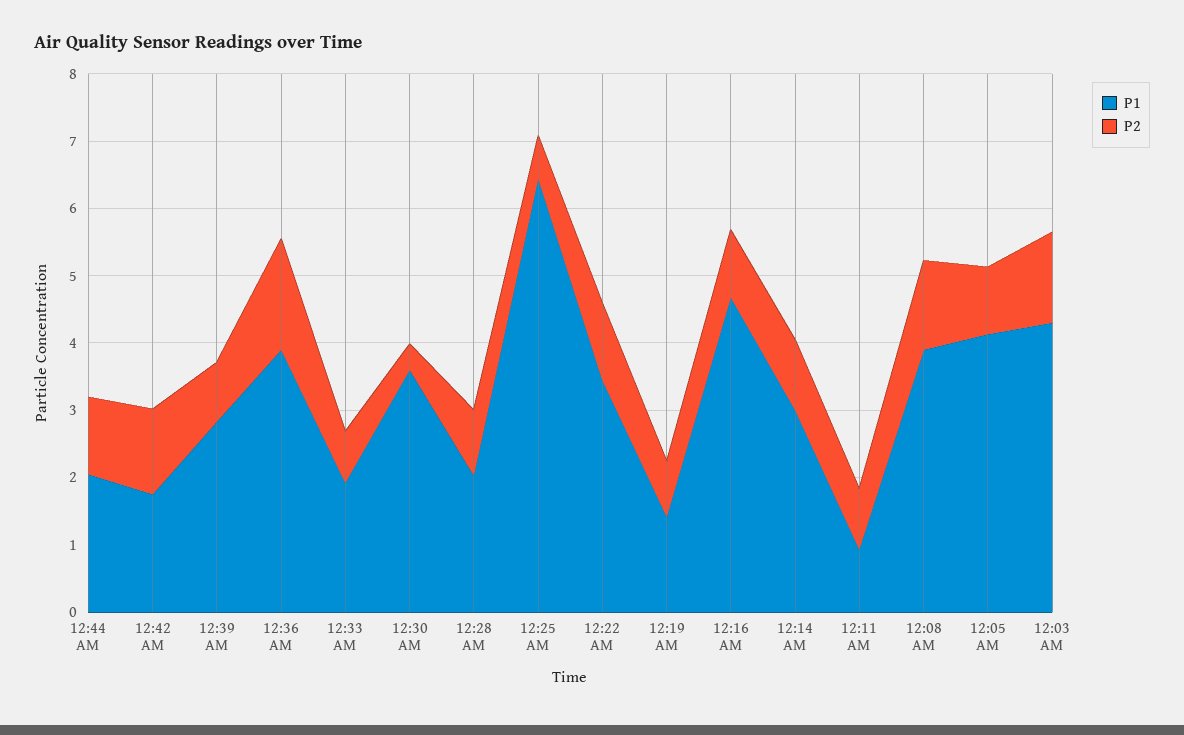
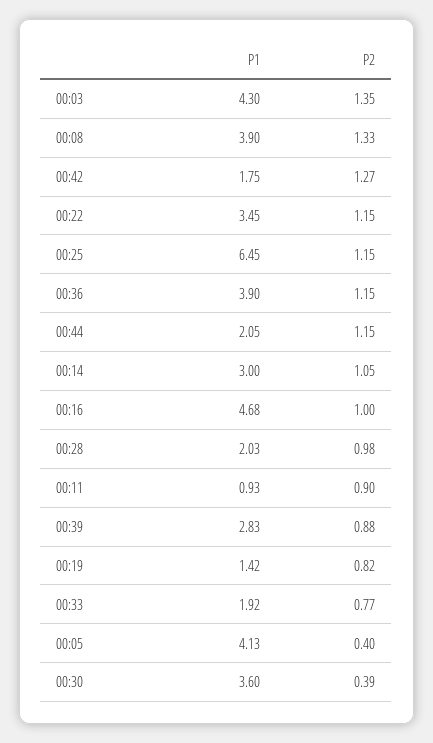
  {
    "P1": {
      "12:44 AM": 2.05,
      "12:42 AM": 1.75,
      "12:39 AM": 2.83,
      "12:36 AM": 3.9,
      "12:33 AM": 1.92,
      "12:30 AM": 3.6,
      "12:28 AM": 2.03,
      "12:25 AM": 6.45,
      "12:22 AM": 3.45,
      "12:19 AM": 1.42,
      "12:16 AM": 4.68,
      "12:14 AM": 3,
      "12:11 AM": 0.93,
      "12:08 AM": 3.9,
      "12:05 AM": 4.13,
      "12:03 AM": 4.3
    },
    "P2": {
      "12:44 AM": 1.15,
      "12:42 AM": 1.27,
      "12:39 AM": 0.88,
-     "12:36 AM": 1.6,
+     "12:36 AM": 1.15,
      "12:33 AM": 0.77,
      "12:30 AM": 0.39,
      "12:28 AM": 0.98,
-     "12:25 AM": 0.6,
+     "12:25 AM": 1.15,
      "12:22 AM": 1.15,
      "12:19 AM": 0.82,
      "12:16 AM": 1,
      "12:14 AM": 1.05,
      "12:11 AM": 0.9,
      "12:08 AM": 1.33,
-     "12:05 AM": 1,
+     "12:05 AM": 0.4,
      "12:03 AM": 1.35
    }
  }

